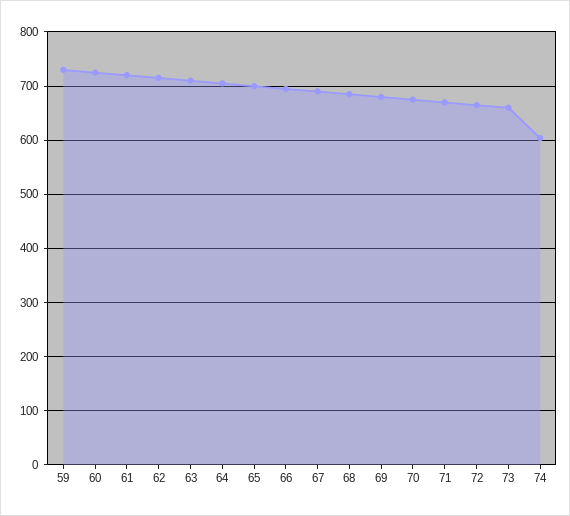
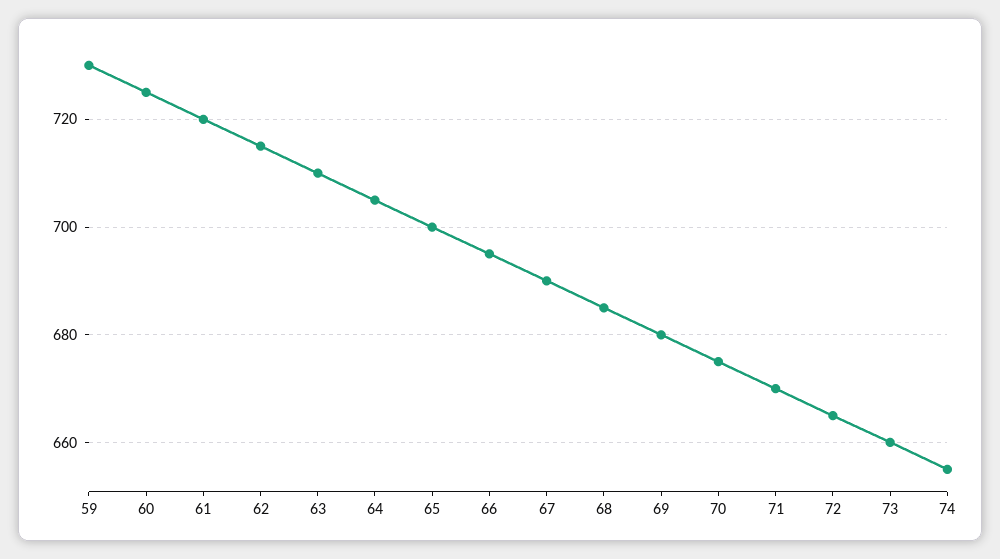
  {
    "59": 730,
    "60": 725,
    "61": 720,
    "62": 715,
    "63": 710,
    "64": 705,
    "65": 700,
    "66": 695,
    "67": 690,
    "68": 685,
    "69": 680,
    "70": 675,
    "71": 670,
    "72": 665,
    "73": 660,
-   "74": 600
+   "74": 655
  }

